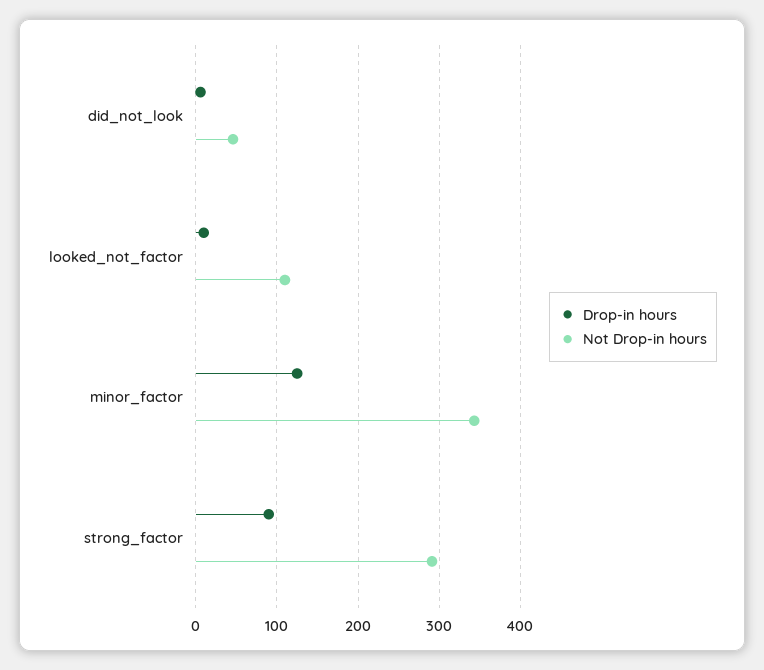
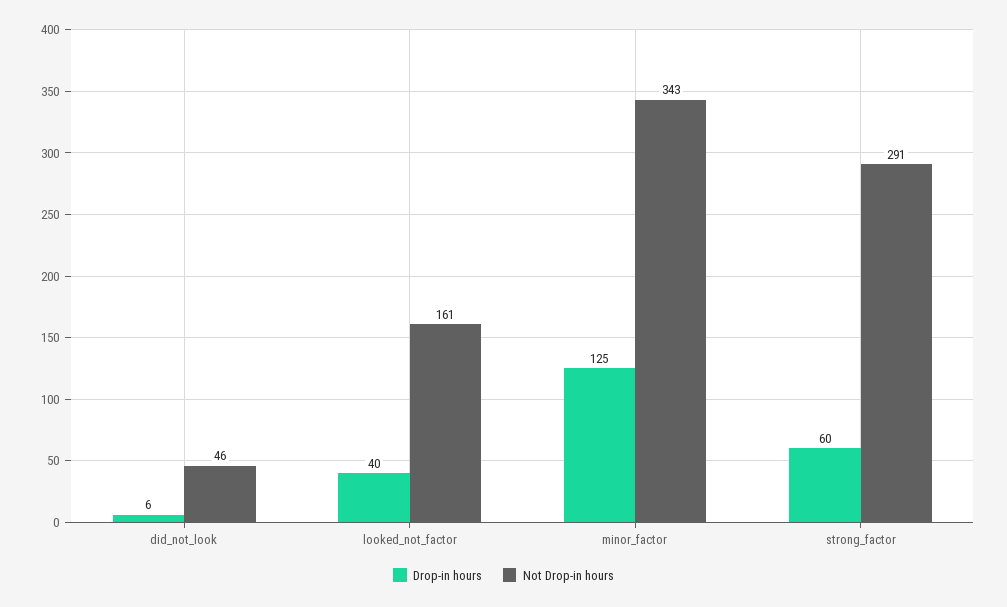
  {
    "Drop-in hours": {
      "did_not_look": 6,
-     "looked_not_factor": 10,
+     "looked_not_factor": 40,
      "minor_factor": 125,
-     "strong_factor": 90
+     "strong_factor": 60
    },
    "Not Drop-in hours": {
      "did_not_look": 46,
-     "looked_not_factor": 110,
+     "looked_not_factor": 161,
      "minor_factor": 343,
      "strong_factor": 291
    }
  }

